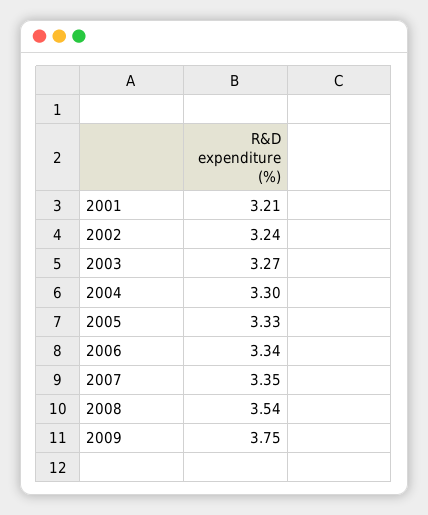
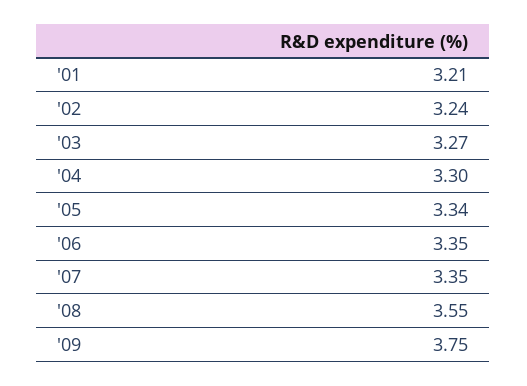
  {
    "2001": 3.21,
    "2002": 3.24,
    "2003": 3.27,
    "2004": 3.3,
-   "2005": 3.33,
+   "2005": 3.34,
-   "2006": 3.34,
+   "2006": 3.35,
    "2007": 3.35,
-   "2008": 3.54,
+   "2008": 3.55,
    "2009": 3.75
  }

